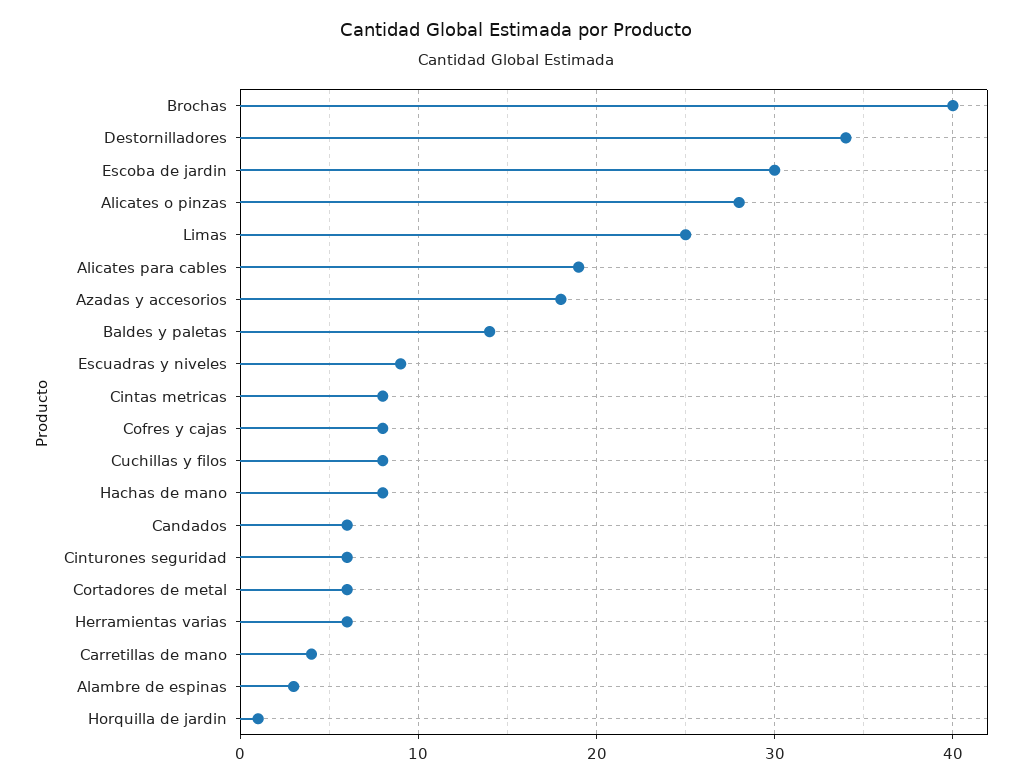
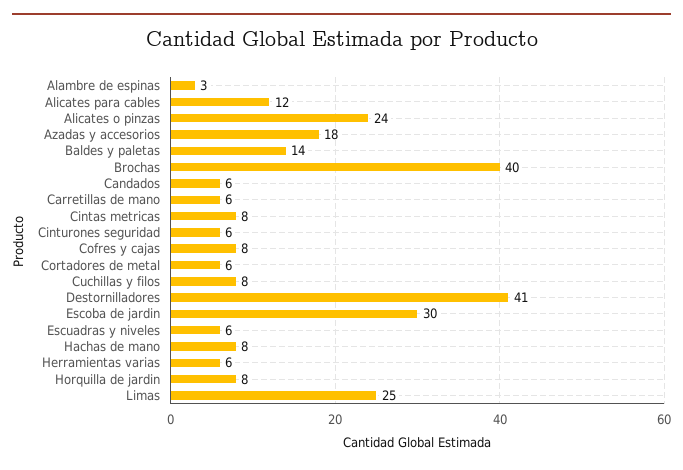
  {
    "Brochas": 40,
-   "Destornilladores": 34,
+   "Destornilladores": 41,
    "Escoba de jardin": 30,
-   "Alicates o pinzas": 28,
+   "Alicates o pinzas": 24,
    "Limas": 25,
-   "Alicates para cables": 19,
+   "Alicates para cables": 12,
    "Azadas y accesorios": 18,
    "Baldes y paletas": 14,
-   "Escuadras y niveles": 9,
+   "Escuadras y niveles": 6,
    "Cintas metricas": 8,
    "Cofres y cajas": 8,
    "Cuchillas y filos": 8,
    "Hachas de mano": 8,
    "Candados": 6,
    "Cinturones seguridad": 6,
    "Cortadores de metal": 6,
    "Herramientas varias": 6,
-   "Carretillas de mano": 4,
+   "Carretillas de mano": 6,
    "Alambre de espinas": 3,
-   "Horquilla de jardin": 1
+   "Horquilla de jardin": 8
  }

